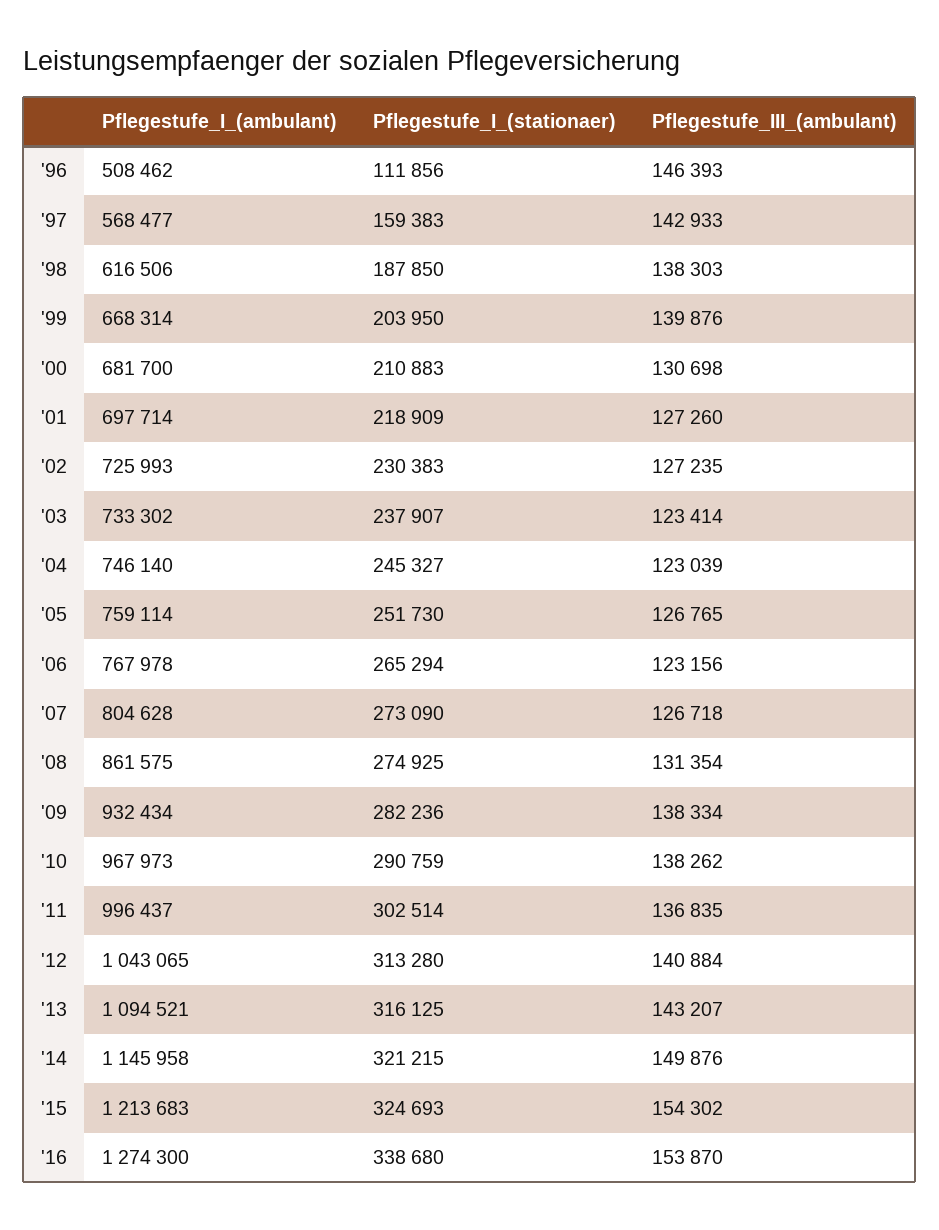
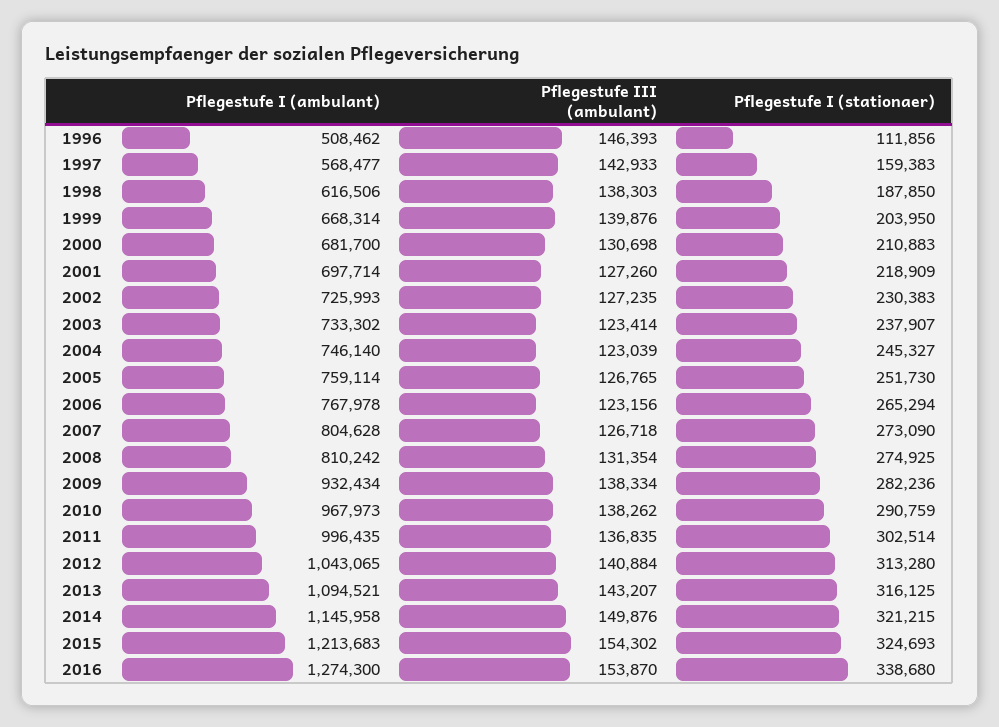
  {
    "Pflegestufe_I_(ambulant)": {
      "'96": 508462,
      "'97": 568477,
      "'98": 616506,
      "'99": 668314,
      "'00": 681700,
      "'01": 697714,
      "'02": 725993,
      "'03": 733302,
      "'04": 746140,
      "'05": 759114,
      "'06": 767978,
      "'07": 804628,
-     "'08": 861575,
+     "'08": 810242,
      "'09": 932434,
      "'10": 967973,
-     "'11": 996437,
+     "'11": 996435,
      "'12": 1043065,
      "'13": 1094521,
      "'14": 1145958,
      "'15": 1213683,
      "'16": 1274300
    },
    "Pflegestufe_I_(stationaer)": {
      "'96": 111856,
      "'97": 159383,
      "'98": 187850,
      "'99": 203950,
      "'00": 210883,
      "'01": 218909,
      "'02": 230383,
      "'03": 237907,
      "'04": 245327,
      "'05": 251730,
      "'06": 265294,
      "'07": 273090,
      "'08": 274925,
      "'09": 282236,
      "'10": 290759,
      "'11": 302514,
      "'12": 313280,
      "'13": 316125,
      "'14": 321215,
      "'15": 324693,
      "'16": 338680
    },
    "Pflegestufe_III_(ambulant)": {
      "'96": 146393,
      "'97": 142933,
      "'98": 138303,
      "'99": 139876,
      "'00": 130698,
      "'01": 127260,
      "'02": 127235,
      "'03": 123414,
      "'04": 123039,
      "'05": 126765,
      "'06": 123156,
      "'07": 126718,
      "'08": 131354,
      "'09": 138334,
      "'10": 138262,
      "'11": 136835,
      "'12": 140884,
      "'13": 143207,
      "'14": 149876,
      "'15": 154302,
      "'16": 153870
    }
  }

